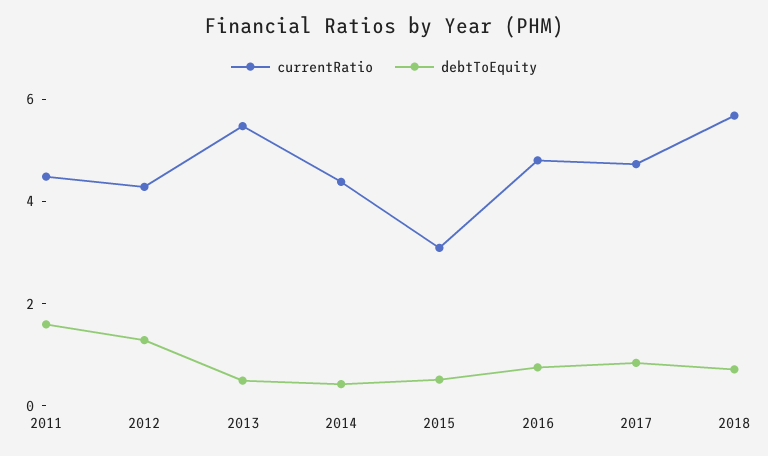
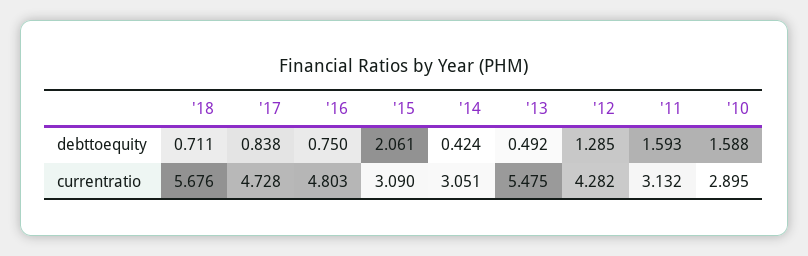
  {
    "currentRatio": {
-     "2011": 4.5,
+     "2011": 3.132,
      "2012": 4.282,
      "2013": 5.475,
-     "2014": 4.5,
+     "2014": 3.051,
      "2015": 3.09,
      "2016": 4.803,
      "2017": 4.728,
-     "2018": 5.676
+     "2018": 5.676,
+     "'10": 2.895
    },
    "debtToEquity": {
      "2011": 1.593,
      "2012": 1.285,
      "2013": 0.492,
      "2014": 0.424,
-     "2015": 0.5,
+     "2015": 2.061,
      "2016": 0.75,
      "2017": 0.838,
-     "2018": 0.711
+     "2018": 0.711,
+     "'10": 1.588
    }
  }

